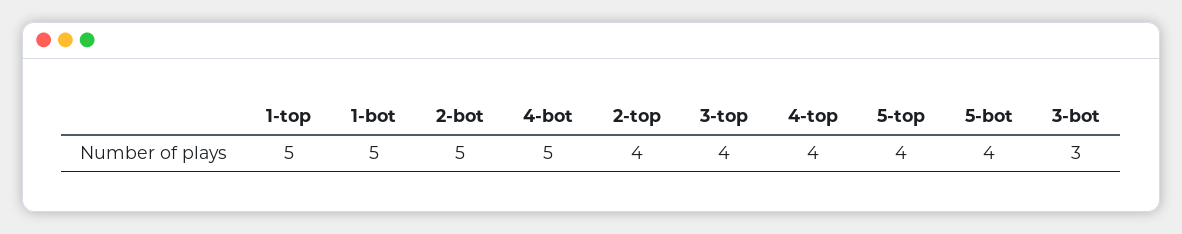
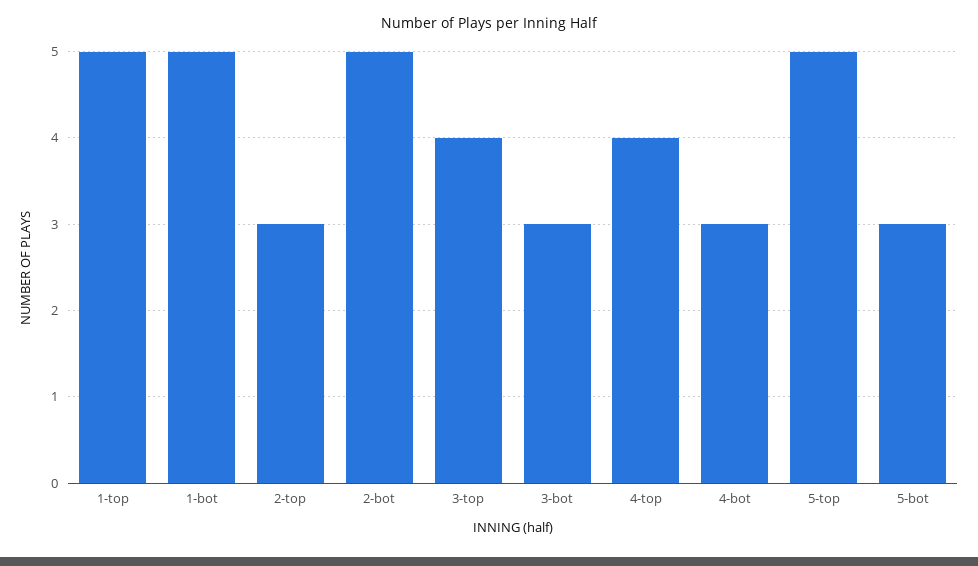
  {
    "1-top": 5,
    "1-bot": 5,
    "2-bot": 5,
-   "4-bot": 5,
+   "4-bot": 3,
-   "2-top": 4,
+   "2-top": 3,
    "3-top": 4,
    "4-top": 4,
-   "5-top": 4,
+   "5-top": 5,
-   "5-bot": 4,
+   "5-bot": 3,
    "3-bot": 3
  }

